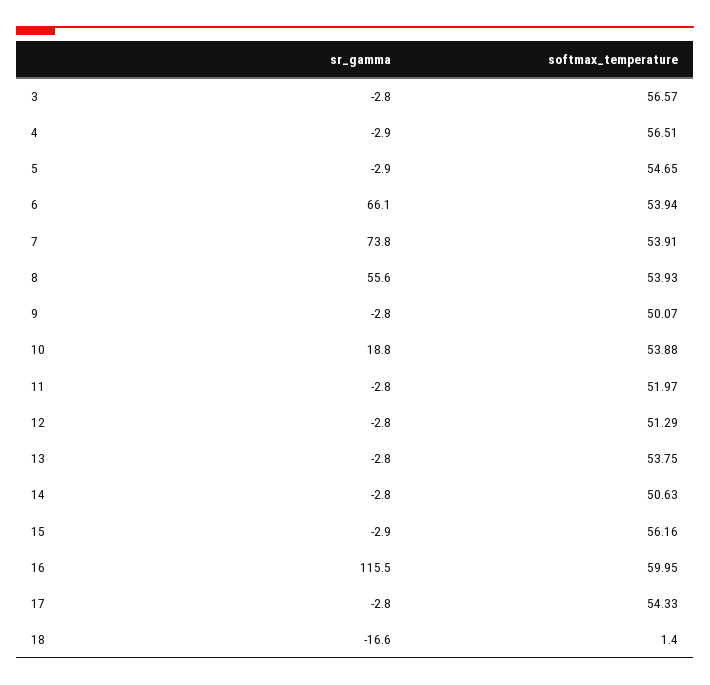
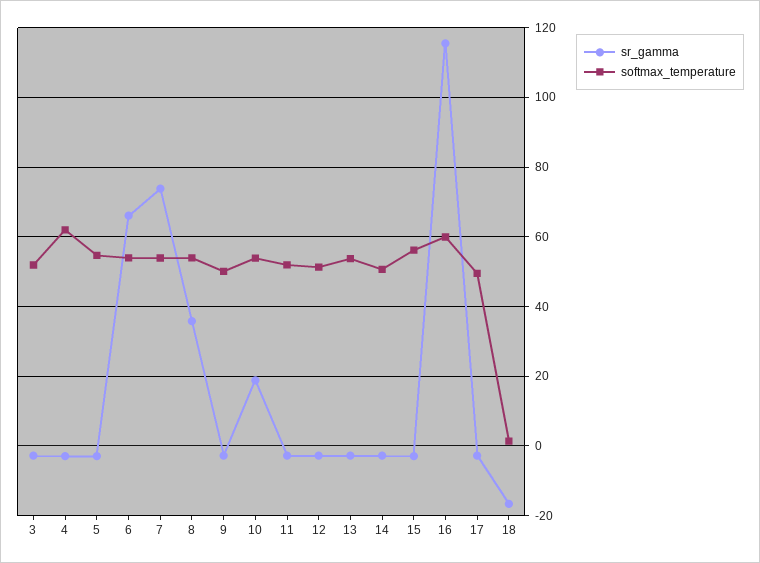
  {
    "sr_gamma": {
      "3": -2.8,
      "4": -2.9,
      "5": -2.9,
      "6": 66.1,
      "7": 73.8,
-     "8": 55.6,
+     "8": 36,
      "9": -2.8,
      "10": 18.8,
      "11": -2.8,
      "12": -2.8,
      "13": -2.8,
      "14": -2.8,
      "15": -2.9,
      "16": 115.5,
      "17": -2.8,
      "18": -16.6
    },
    "softmax_temperature": {
-     "3": 56.57,
+     "3": 52,
-     "4": 56.51,
+     "4": 62,
      "5": 54.65,
      "6": 53.94,
      "7": 53.91,
      "8": 53.93,
      "9": 50.07,
      "10": 53.88,
      "11": 51.97,
      "12": 51.29,
      "13": 53.75,
      "14": 50.63,
      "15": 56.16,
      "16": 59.95,
-     "17": 54.33,
+     "17": 50,
      "18": 1.4
    }
  }

